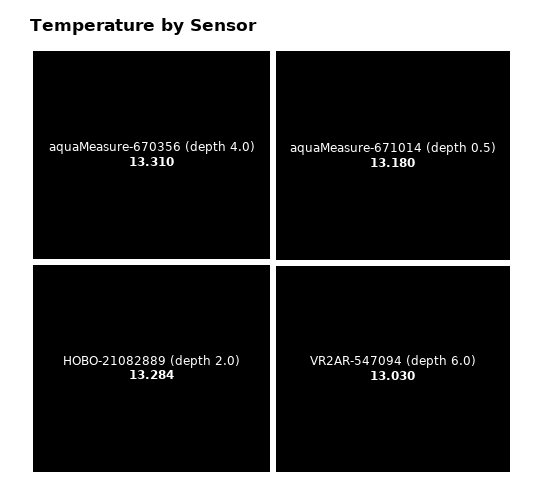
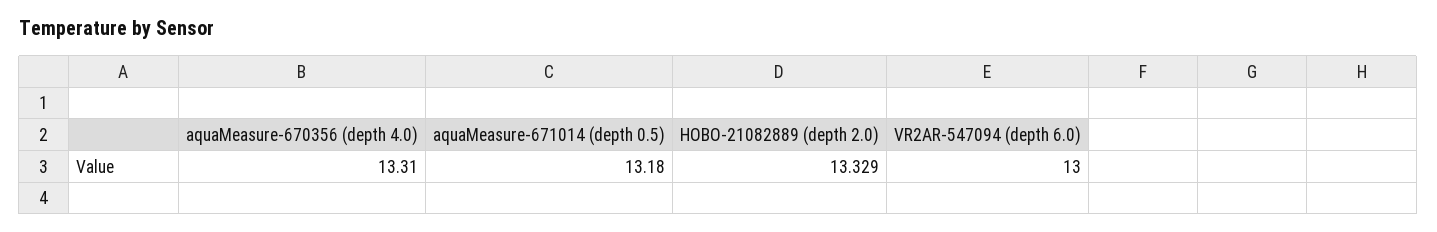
  {
    "aquaMeasure-670356 (depth 4.0)": 13.31,
-   "HOBO-21082889 (depth 2.0)": 13.284,
+   "HOBO-21082889 (depth 2.0)": 13.329,
    "aquaMeasure-671014 (depth 0.5)": 13.18,
-   "VR2AR-547094 (depth 6.0)": 13.03
+   "VR2AR-547094 (depth 6.0)": 13
  }

